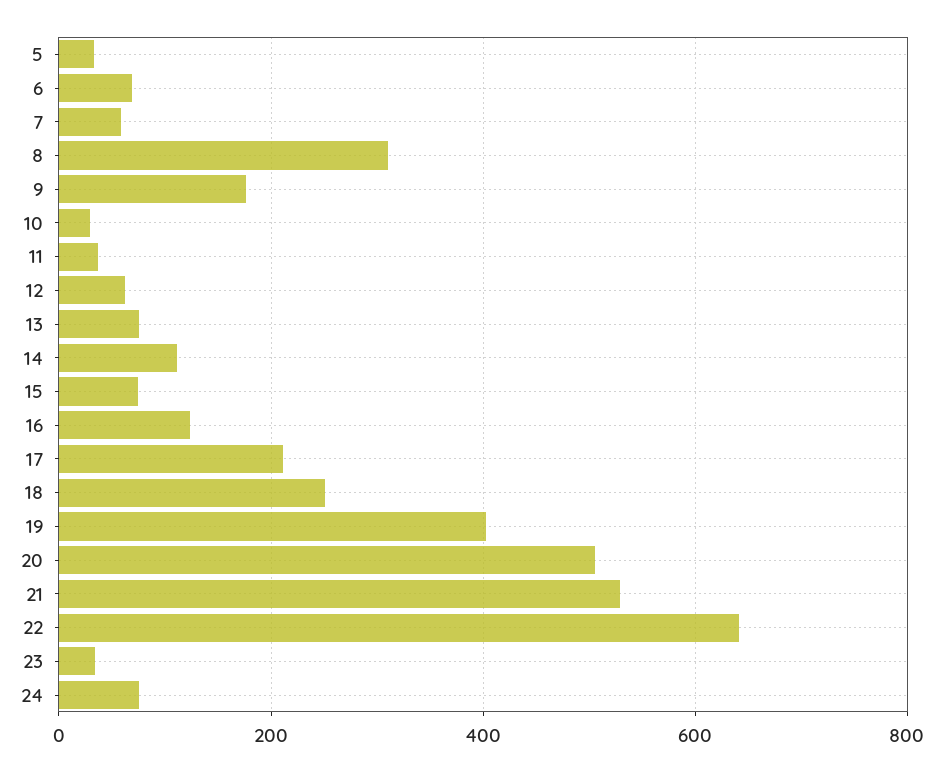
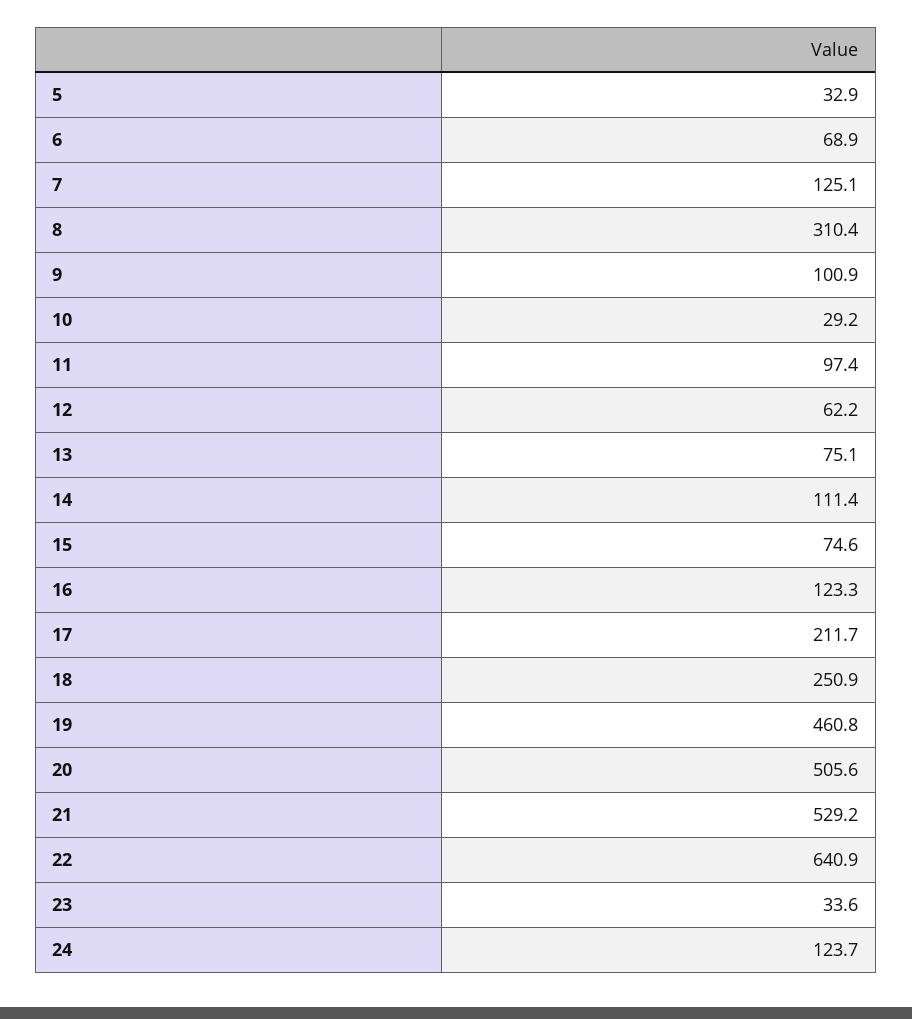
  {
    "5": 32.9,
    "6": 68.9,
-   "7": 60,
+   "7": 125.1,
    "8": 310.4,
-   "9": 180,
+   "9": 100.9,
    "10": 29.2,
-   "11": 40,
+   "11": 97.4,
    "12": 62.2,
    "13": 75.1,
    "14": 111.4,
    "15": 74.6,
    "16": 123.3,
    "17": 211.7,
    "18": 250.9,
-   "19": 400,
+   "19": 460.8,
    "20": 505.6,
    "21": 529.2,
    "22": 640.9,
    "23": 33.6,
-   "24": 80
+   "24": 123.7
  }

